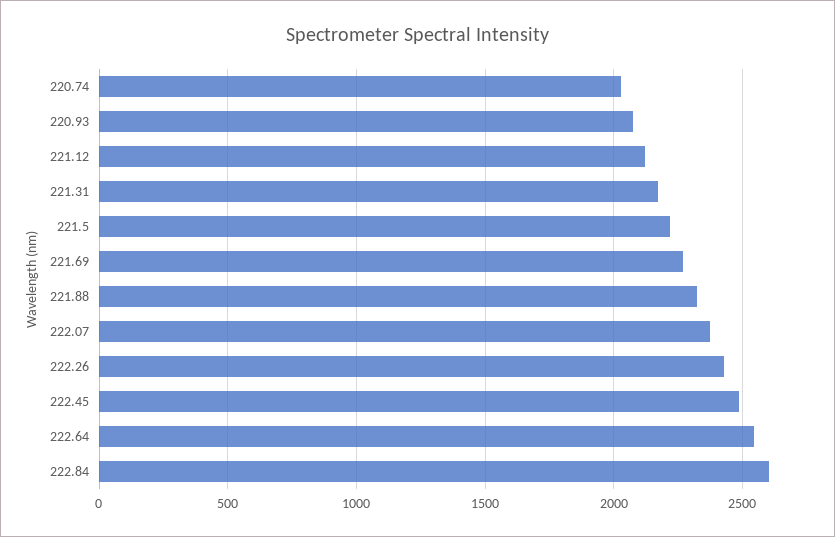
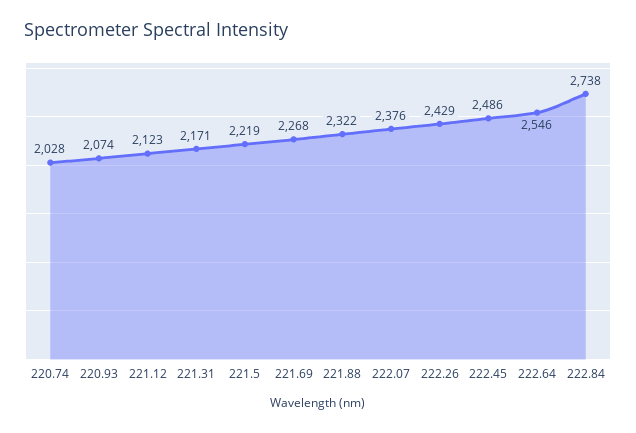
  {
    "220.74": 2028,
    "220.93": 2074,
    "221.12": 2123,
    "221.31": 2171,
    "221.5": 2219,
    "221.69": 2268,
    "221.88": 2322,
    "222.07": 2376,
    "222.26": 2429,
    "222.45": 2486,
    "222.64": 2546,
-   "222.84": 2600
+   "222.84": 2738
  }

